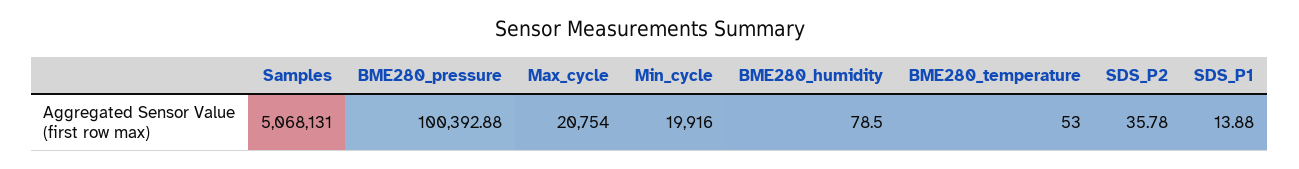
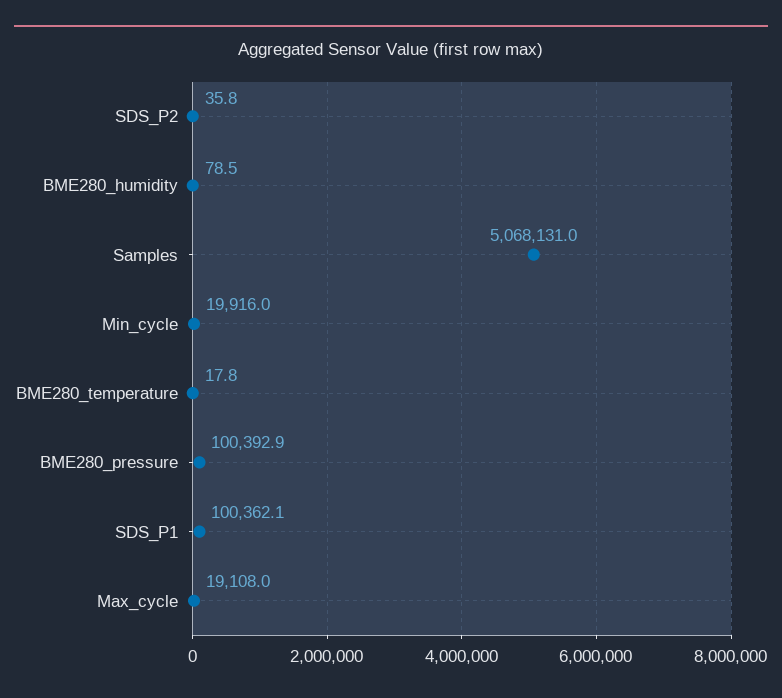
  {
    "Samples": 5068131,
    "BME280_pressure": 100392.88,
-   "Max_cycle": 20754,
+   "Max_cycle": 19108,
    "Min_cycle": 19916,
    "BME280_humidity": 78.5,
-   "BME280_temperature": 53,
+   "BME280_temperature": 17.8,
    "SDS_P2": 35.78,
-   "SDS_P1": 13.88
+   "SDS_P1": 100362.1
  }

